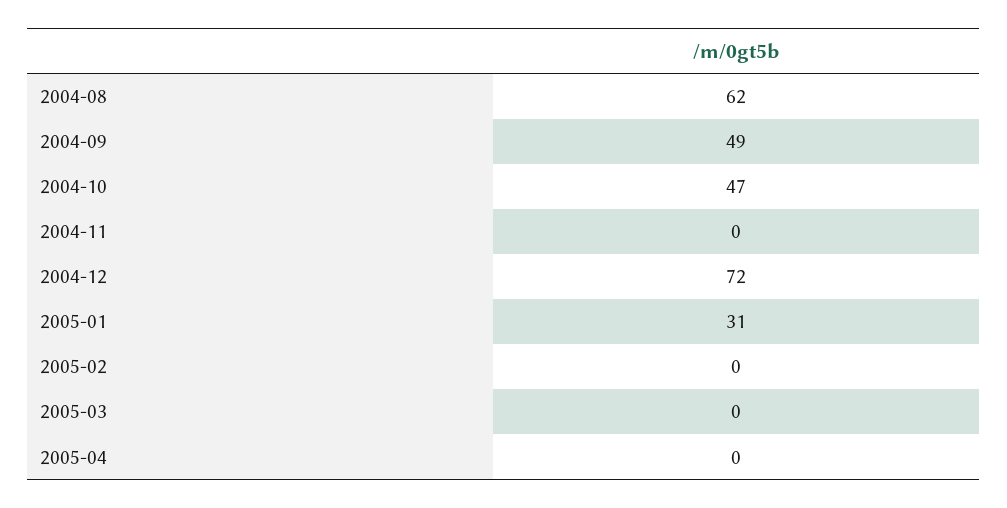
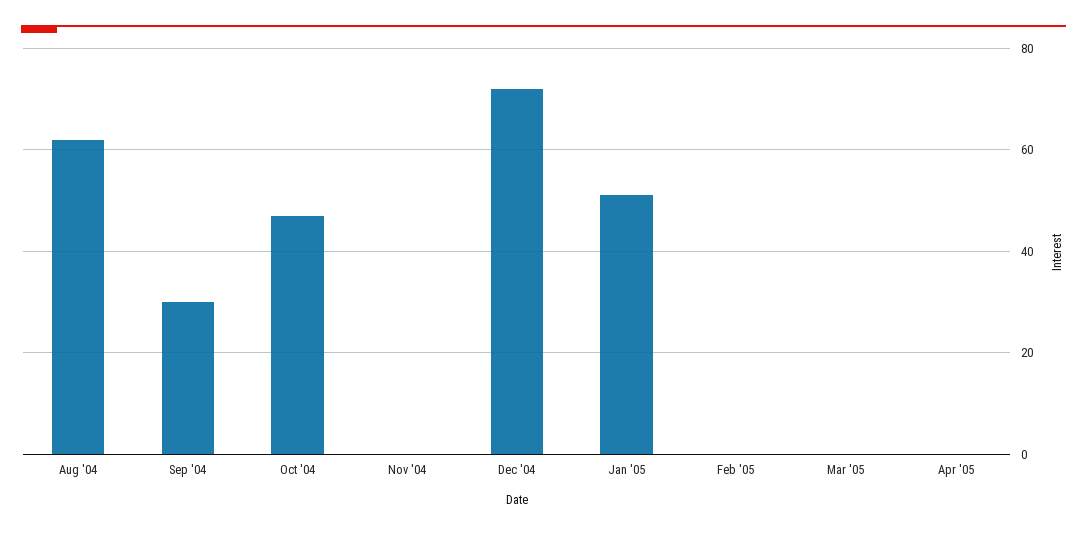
  {
    "2004-08": 62,
-   "2004-09": 49,
+   "2004-09": 30,
    "2004-10": 47,
    "2004-11": 0,
    "2004-12": 72,
-   "2005-01": 31,
+   "2005-01": 50,
    "2005-02": 0,
    "2005-03": 0,
    "2005-04": 0
  }

